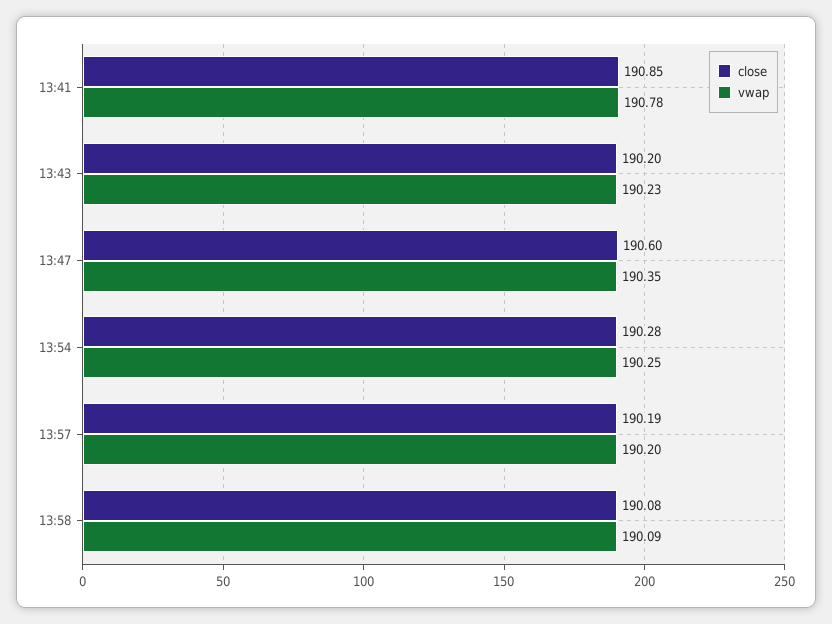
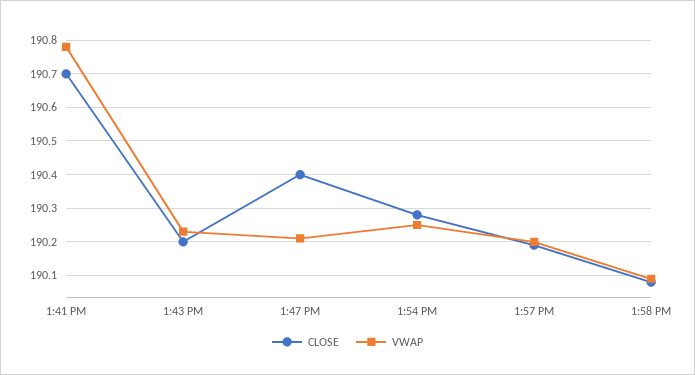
  {
    "close": {
-     "13:41": 190.85,
+     "13:41": 190.7,
      "13:43": 190.2,
-     "13:47": 190.6,
+     "13:47": 190.4,
      "13:54": 190.28,
      "13:57": 190.19,
      "13:58": 190.08
    },
    "vwap": {
      "13:41": 190.78,
      "13:43": 190.23,
-     "13:47": 190.35,
+     "13:47": 190.2,
      "13:54": 190.25,
      "13:57": 190.2,
      "13:58": 190.09
    }
  }

